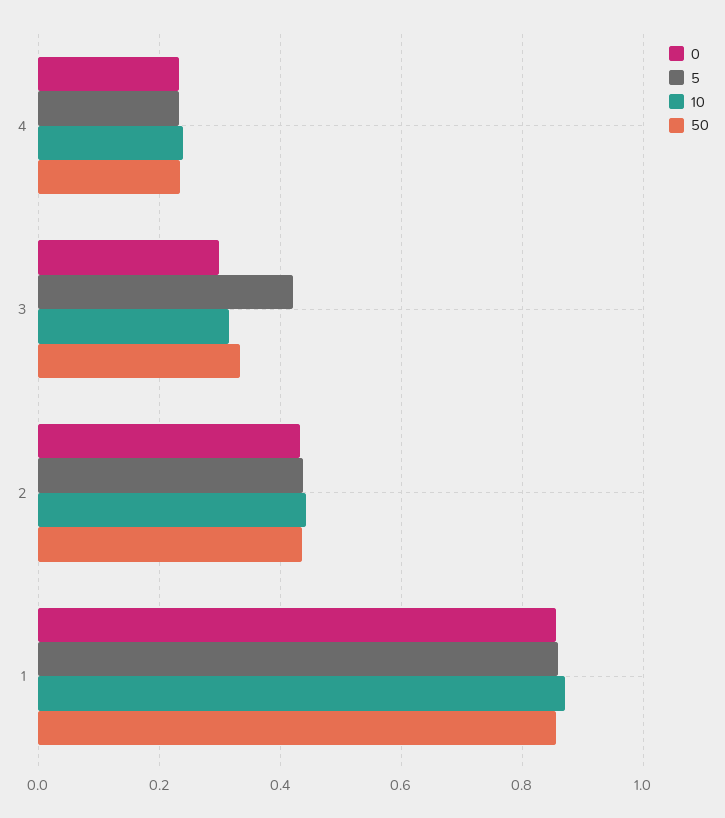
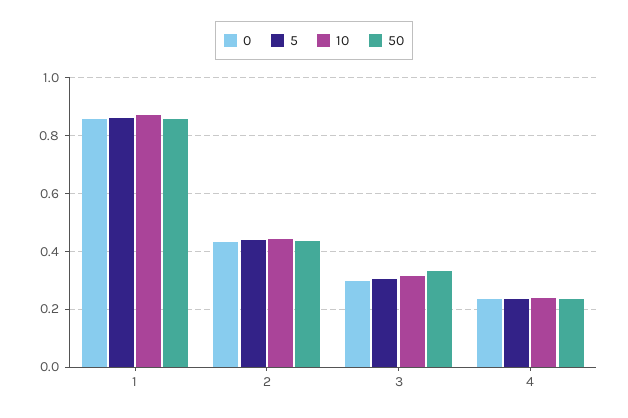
  {
    "0": {
      "4": 0.24,
      "3": 0.3,
      "2": 0.44,
      "1": 0.86
    },
    "5": {
      "4": 0.24,
-     "3": 0.42,
+     "3": 0.3,
      "2": 0.44,
      "1": 0.86
    },
    "10": {
      "4": 0.24,
      "3": 0.32,
      "2": 0.44,
      "1": 0.88
    },
    "50": {
      "4": 0.24,
      "3": 0.34,
      "2": 0.44,
      "1": 0.86
    }
  }

